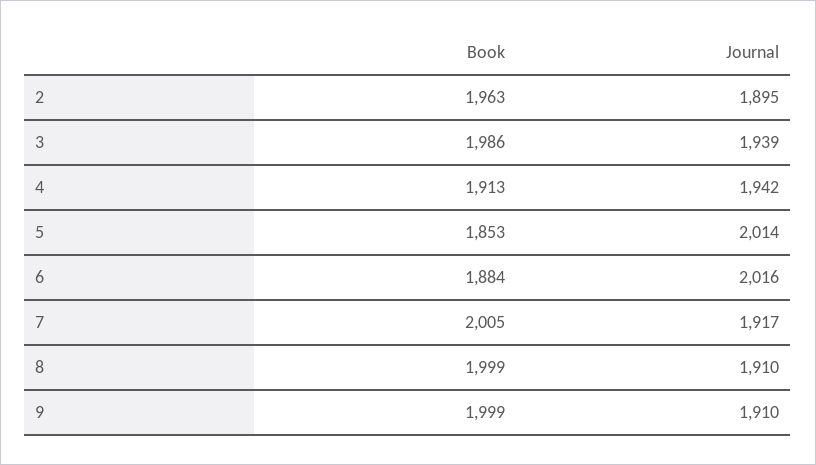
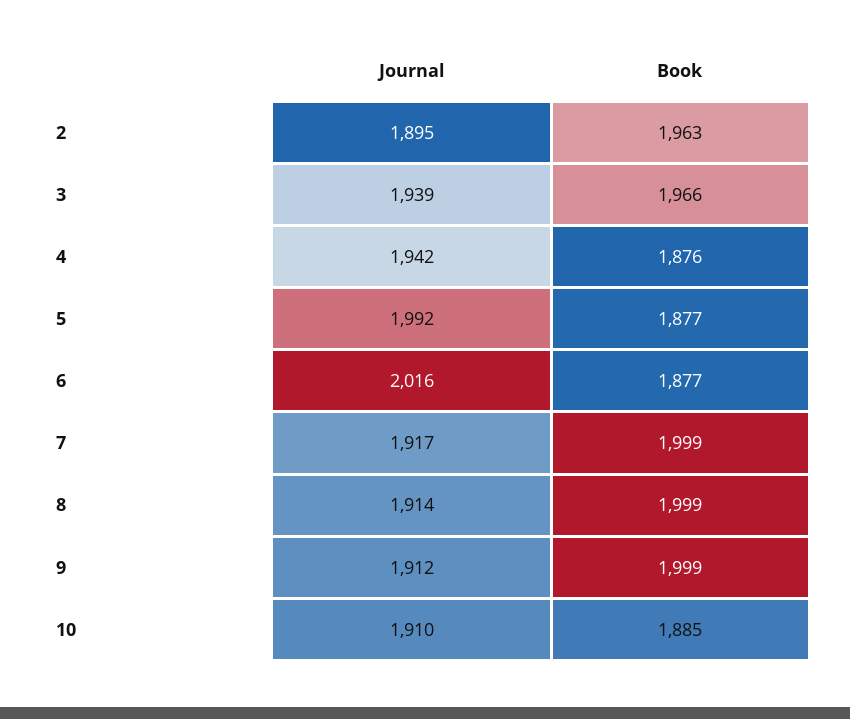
  {
    "Book": {
      "2": 1963,
-     "3": 1986,
+     "3": 1966,
-     "4": 1913,
+     "4": 1876,
-     "5": 1853,
+     "5": 1877,
-     "6": 1884,
+     "6": 1877,
-     "7": 2005,
+     "7": 1999,
      "8": 1999,
-     "9": 1999
+     "9": 1999,
+     "10": 1885
    },
    "Journal": {
      "2": 1895,
      "3": 1939,
      "4": 1942,
-     "5": 2014,
+     "5": 1992,
      "6": 2016,
      "7": 1917,
-     "8": 1910,
+     "8": 1914,
-     "9": 1910
+     "9": 1912,
+     "10": 1910
    }
  }

